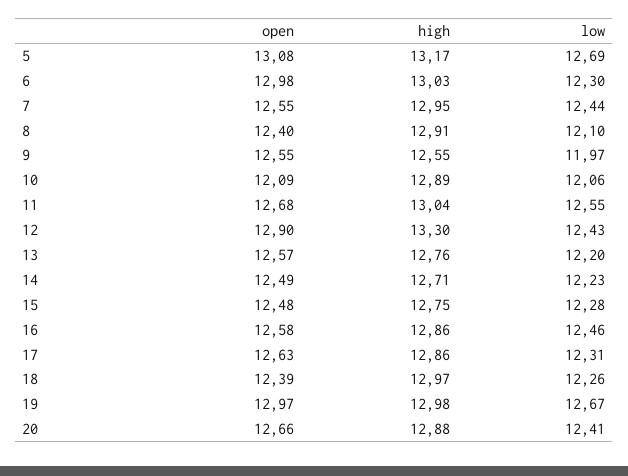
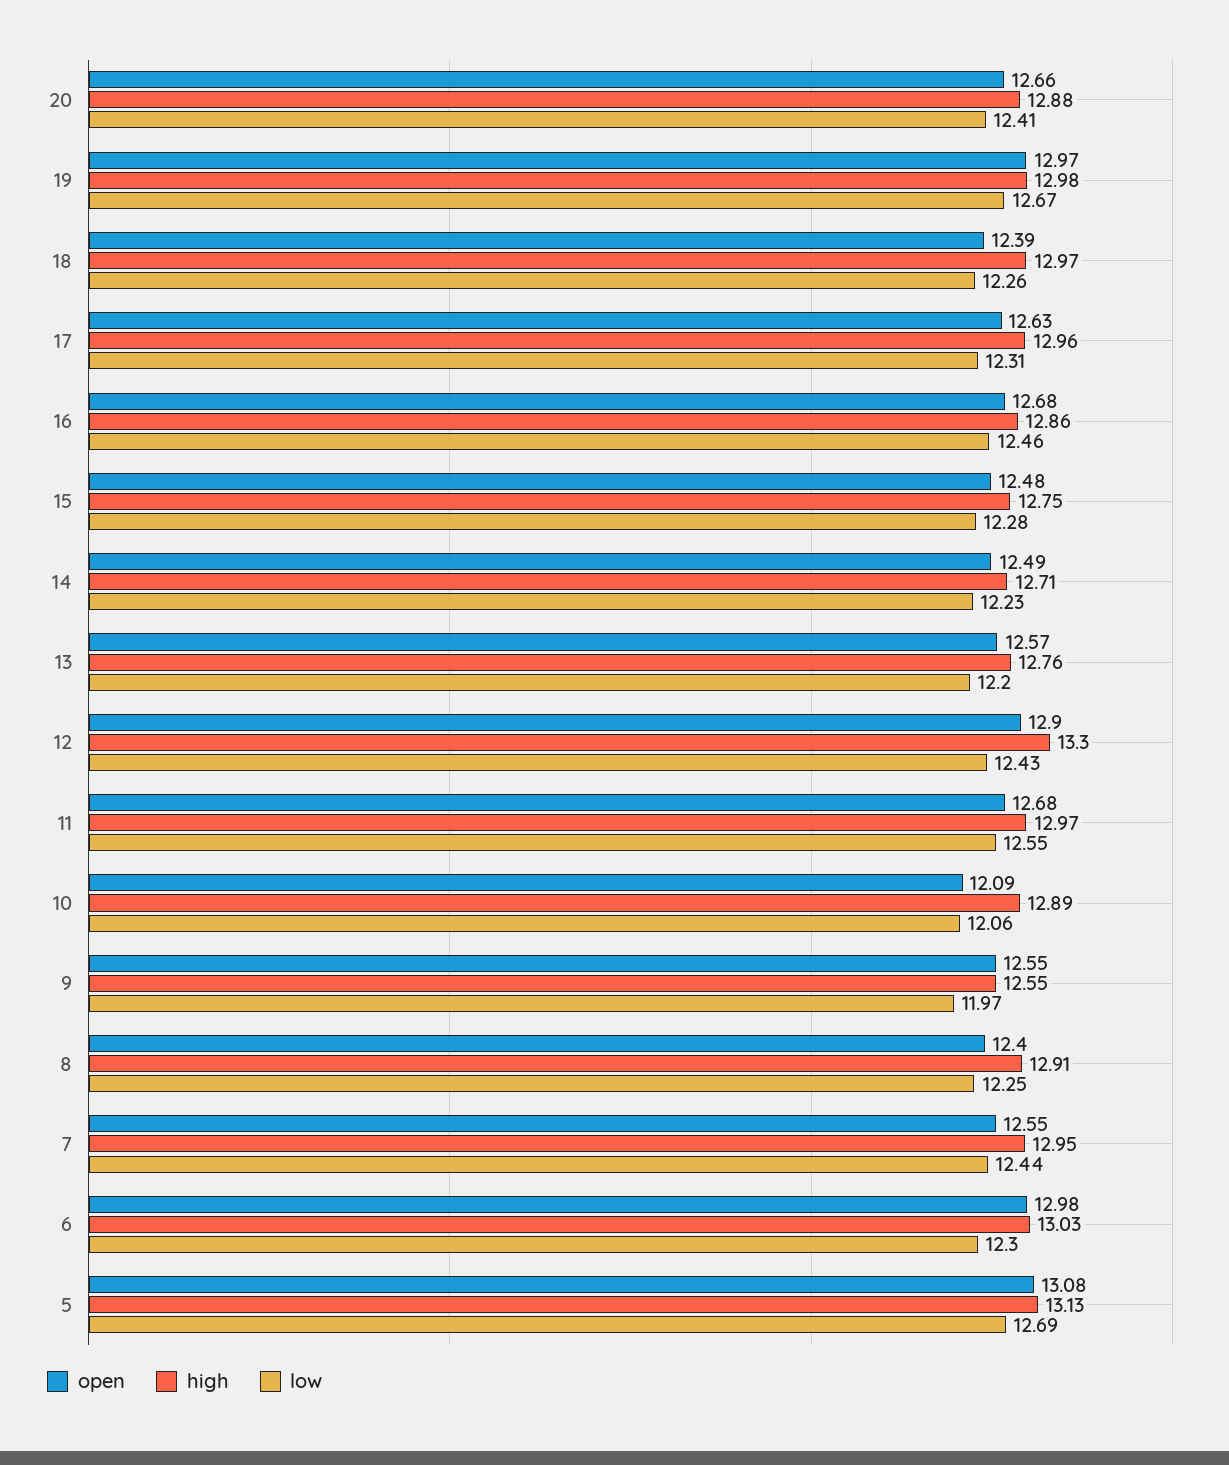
  {
    "open": {
      "5": 13.08,
      "6": 12.98,
      "7": 12.55,
      "8": 12.4,
      "9": 12.55,
      "10": 12.09,
      "11": 12.68,
      "12": 12.9,
      "13": 12.57,
      "14": 12.49,
      "15": 12.48,
-     "16": 12.58,
+     "16": 12.68,
      "17": 12.63,
      "18": 12.39,
      "19": 12.97,
      "20": 12.66
    },
    "high": {
-     "5": 13.17,
+     "5": 13.13,
      "6": 13.03,
      "7": 12.95,
      "8": 12.91,
      "9": 12.55,
      "10": 12.89,
-     "11": 13.04,
+     "11": 12.97,
      "12": 13.3,
      "13": 12.76,
      "14": 12.71,
      "15": 12.75,
      "16": 12.86,
-     "17": 12.86,
+     "17": 12.96,
      "18": 12.97,
      "19": 12.98,
      "20": 12.88
    },
    "low": {
      "5": 12.69,
      "6": 12.3,
      "7": 12.44,
-     "8": 12.1,
+     "8": 12.25,
      "9": 11.97,
      "10": 12.06,
      "11": 12.55,
      "12": 12.43,
      "13": 12.2,
      "14": 12.23,
      "15": 12.28,
      "16": 12.46,
      "17": 12.31,
      "18": 12.26,
      "19": 12.67,
      "20": 12.41
    }
  }

